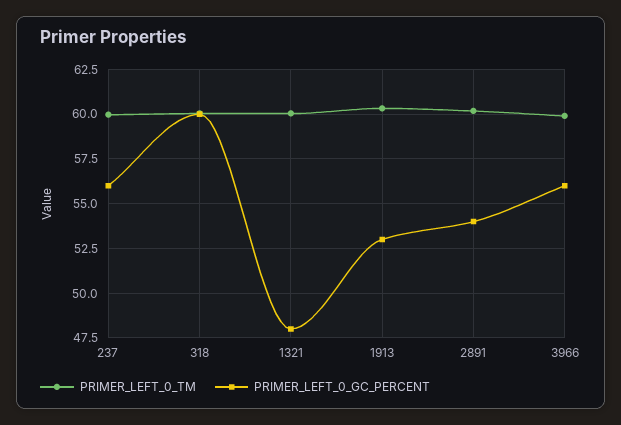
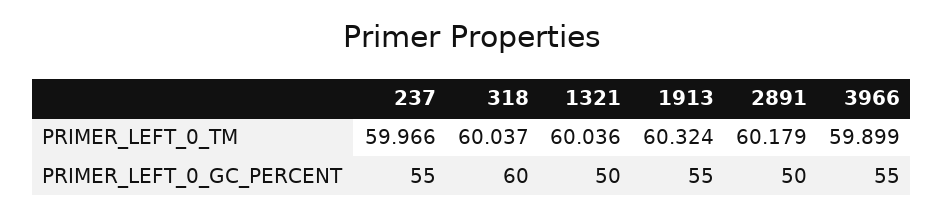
  {
    "PRIMER_LEFT_0_TM": {
      "237": 59.966,
      "318": 60.037,
      "1321": 60.036,
      "1913": 60.324,
      "2891": 60.179,
      "3966": 59.899
    },
    "PRIMER_LEFT_0_GC_PERCENT": {
-     "237": 56,
+     "237": 55,
      "318": 60,
-     "1321": 48,
+     "1321": 50,
-     "1913": 53,
+     "1913": 55,
-     "2891": 54,
+     "2891": 50,
-     "3966": 56
+     "3966": 55
    }
  }

